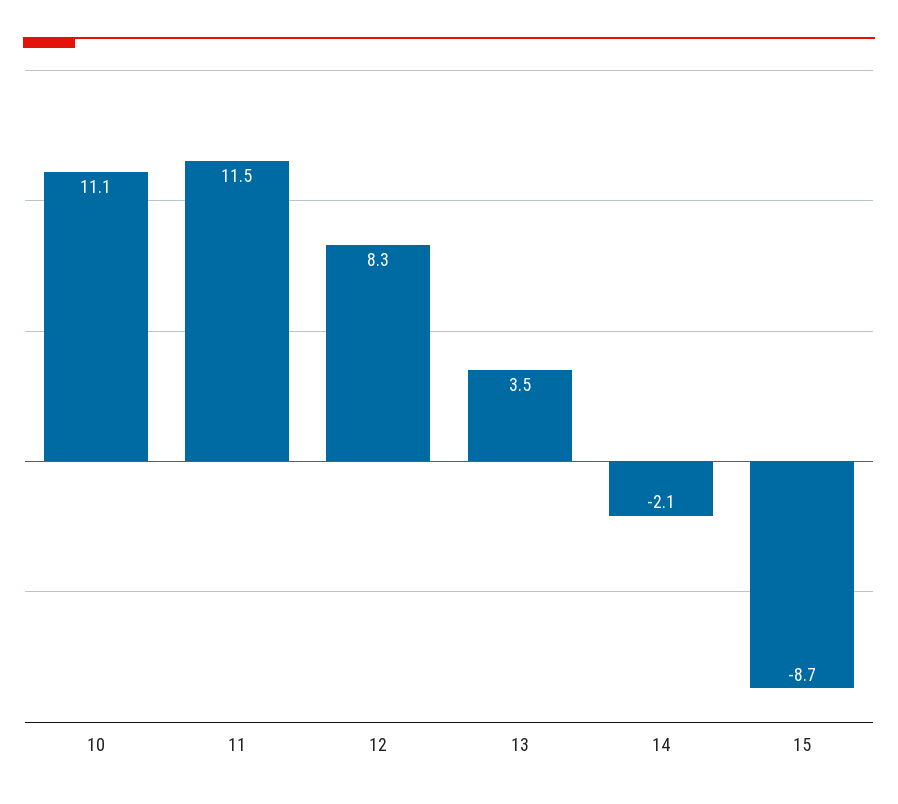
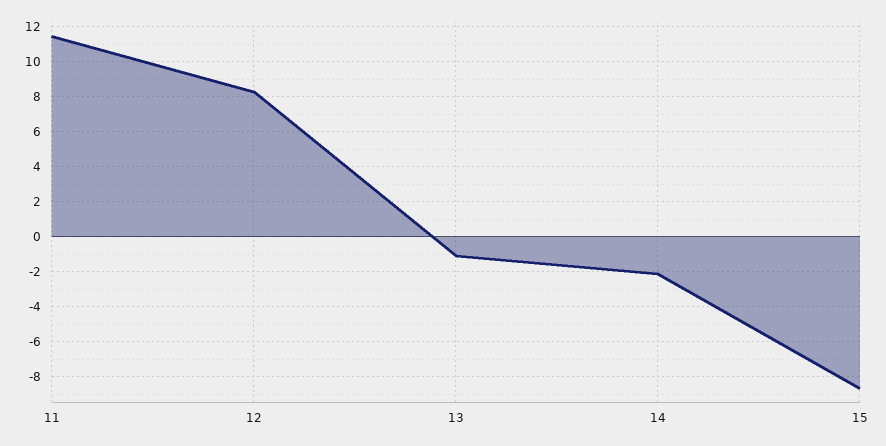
  {
-   "10": 11.1,
    "11": 11.5,
    "12": 8.3,
-   "13": 3.5,
+   "13": -1,
    "14": -2.1,
    "15": -8.7
  }

